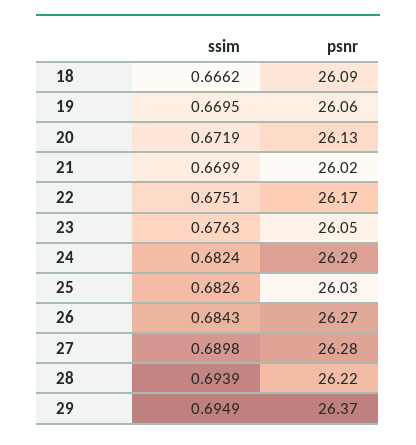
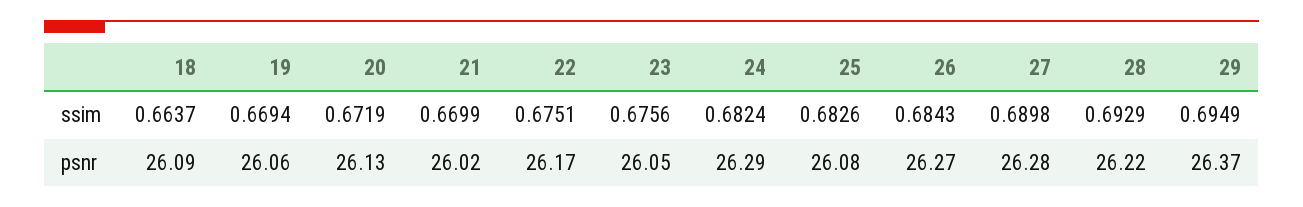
  {
    "ssim": {
-     "18": 0.6662,
+     "18": 0.6637,
-     "19": 0.6695,
+     "19": 0.6694,
      "20": 0.6719,
      "21": 0.6699,
      "22": 0.6751,
-     "23": 0.6763,
+     "23": 0.6756,
      "24": 0.6824,
      "25": 0.6826,
      "26": 0.6843,
      "27": 0.6898,
-     "28": 0.6939,
+     "28": 0.6929,
      "29": 0.6949
    },
    "psnr": {
      "18": 26.09,
      "19": 26.06,
      "20": 26.13,
      "21": 26.02,
      "22": 26.17,
      "23": 26.05,
      "24": 26.29,
-     "25": 26.03,
+     "25": 26.08,
      "26": 26.27,
      "27": 26.28,
      "28": 26.22,
      "29": 26.37
    }
  }

